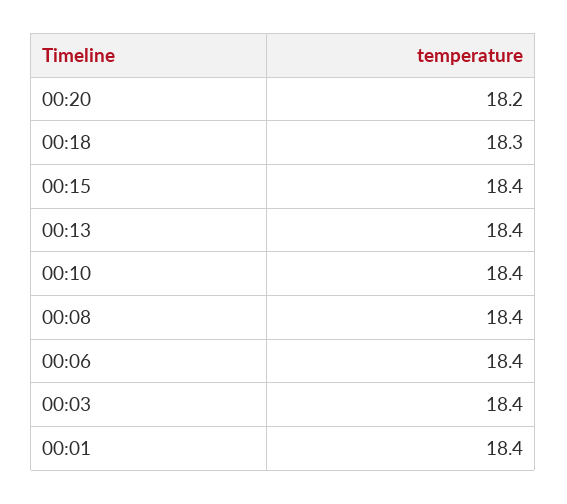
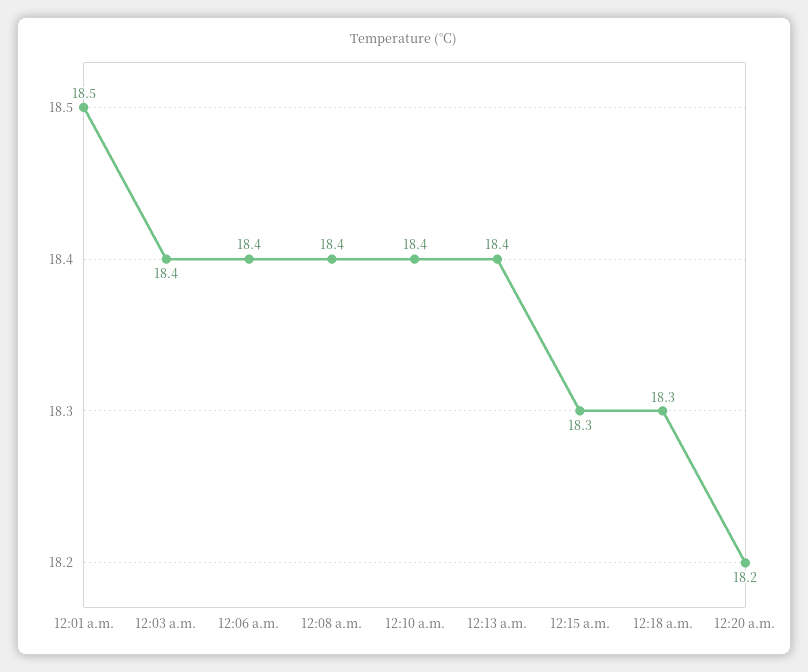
  {
    "00:20": 18.2,
    "00:18": 18.3,
-   "00:15": 18.4,
+   "00:15": 18.3,
    "00:13": 18.4,
    "00:10": 18.4,
    "00:08": 18.4,
    "00:06": 18.4,
    "00:03": 18.4,
-   "00:01": 18.4
+   "00:01": 18.5
  }

